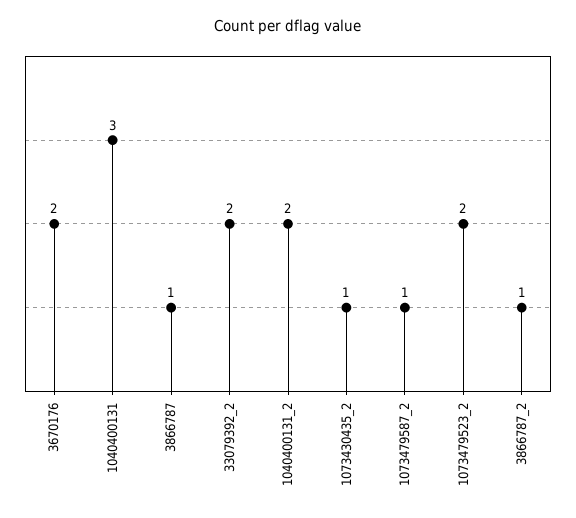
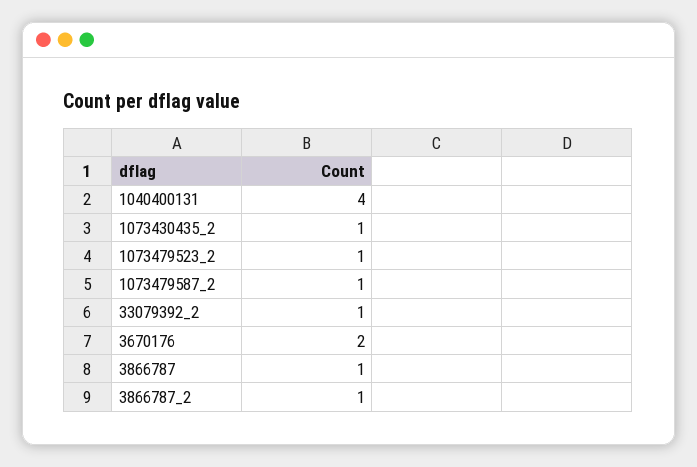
  {
    "3670176": 2,
-   "1040400131": 3,
+   "1040400131": 4,
    "3866787": 1,
-   "33079392_2": 2,
+   "33079392_2": 1,
-   "1040400131_2": 2,
    "1073430435_2": 1,
    "1073479587_2": 1,
-   "1073479523_2": 2,
+   "1073479523_2": 1,
    "3866787_2": 1
  }

